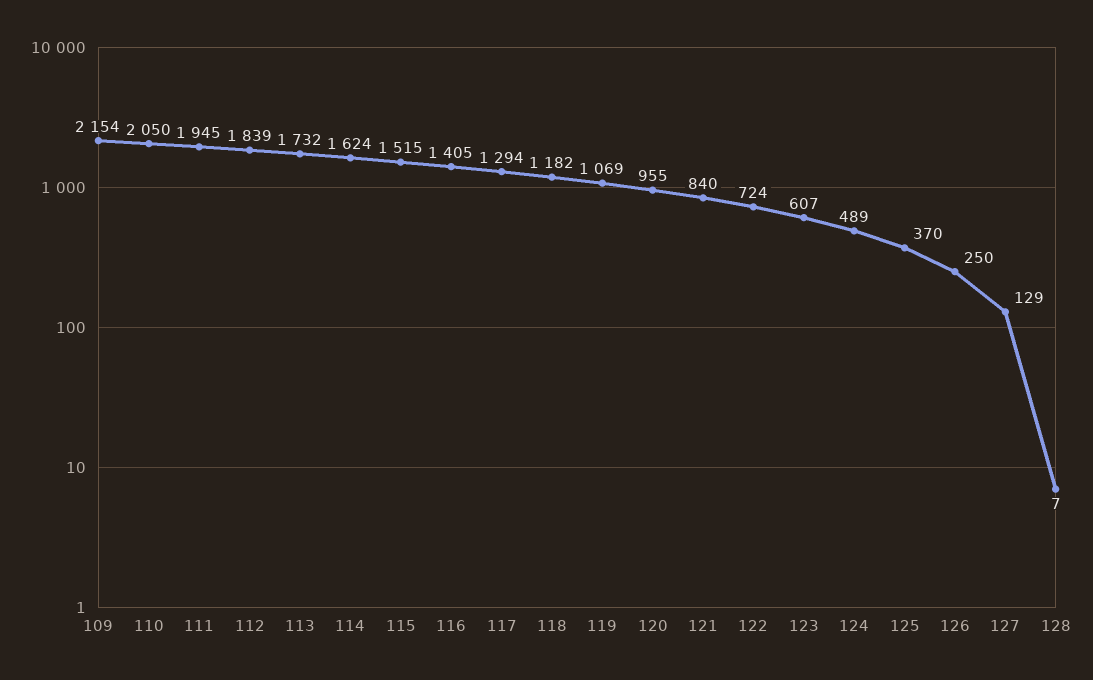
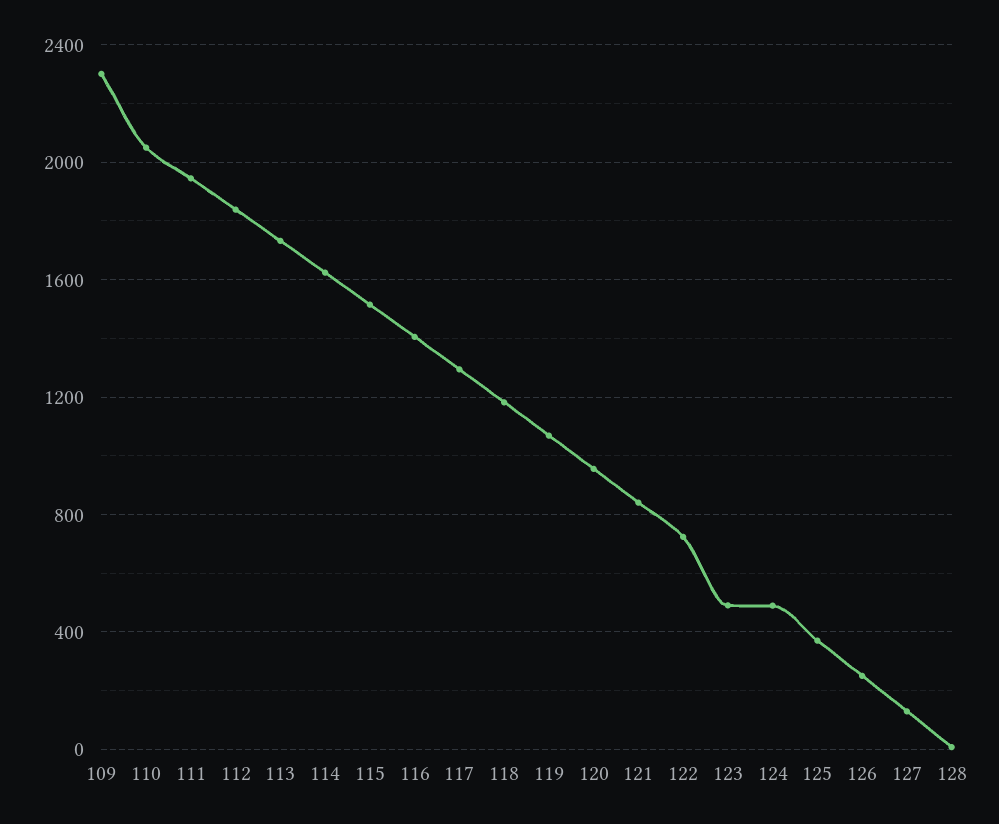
  {
-   "109": 2154,
+   "109": 2300,
    "110": 2050,
    "111": 1945,
    "112": 1839,
    "113": 1732,
    "114": 1624,
    "115": 1515,
    "116": 1405,
    "117": 1294,
    "118": 1182,
    "119": 1069,
    "120": 955,
    "121": 840,
    "122": 724,
-   "123": 607,
+   "123": 500,
    "124": 489,
    "125": 370,
    "126": 250,
    "127": 129,
    "128": 7
  }

